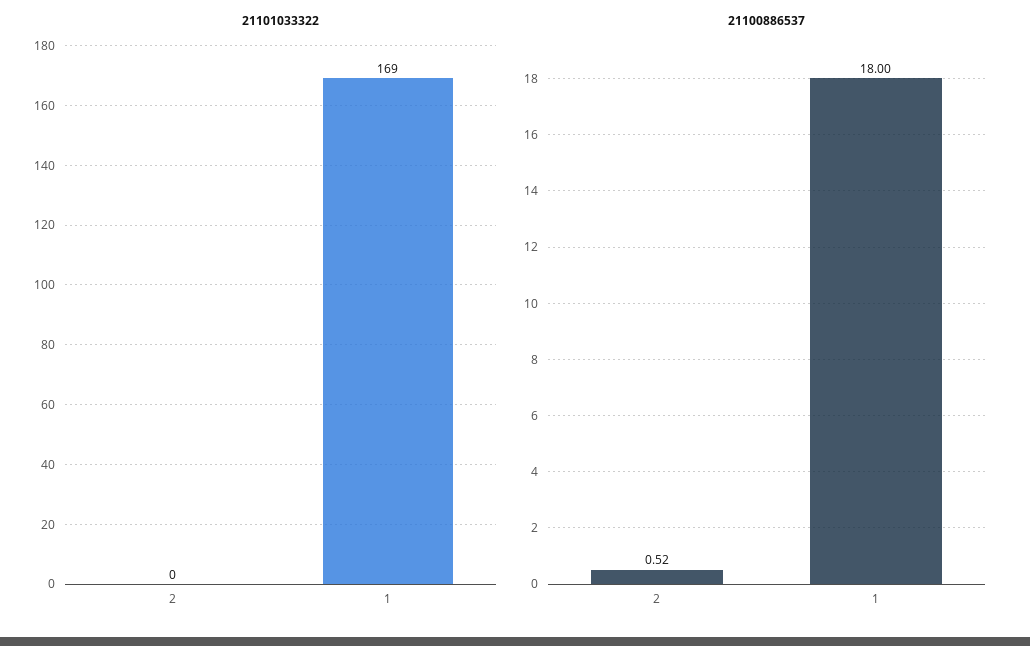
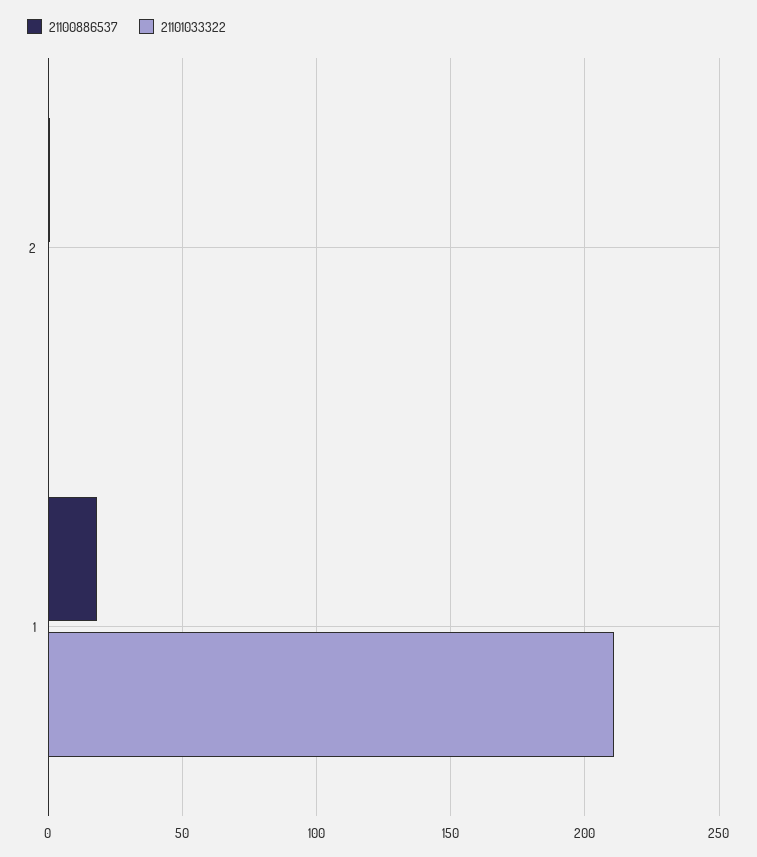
  {
    "21101033322": {
      "2": 0,
-     "1": 169
+     "1": 210
    },
    "21100886537": {
      "2": 0.52,
      "1": 18
    }
  }

